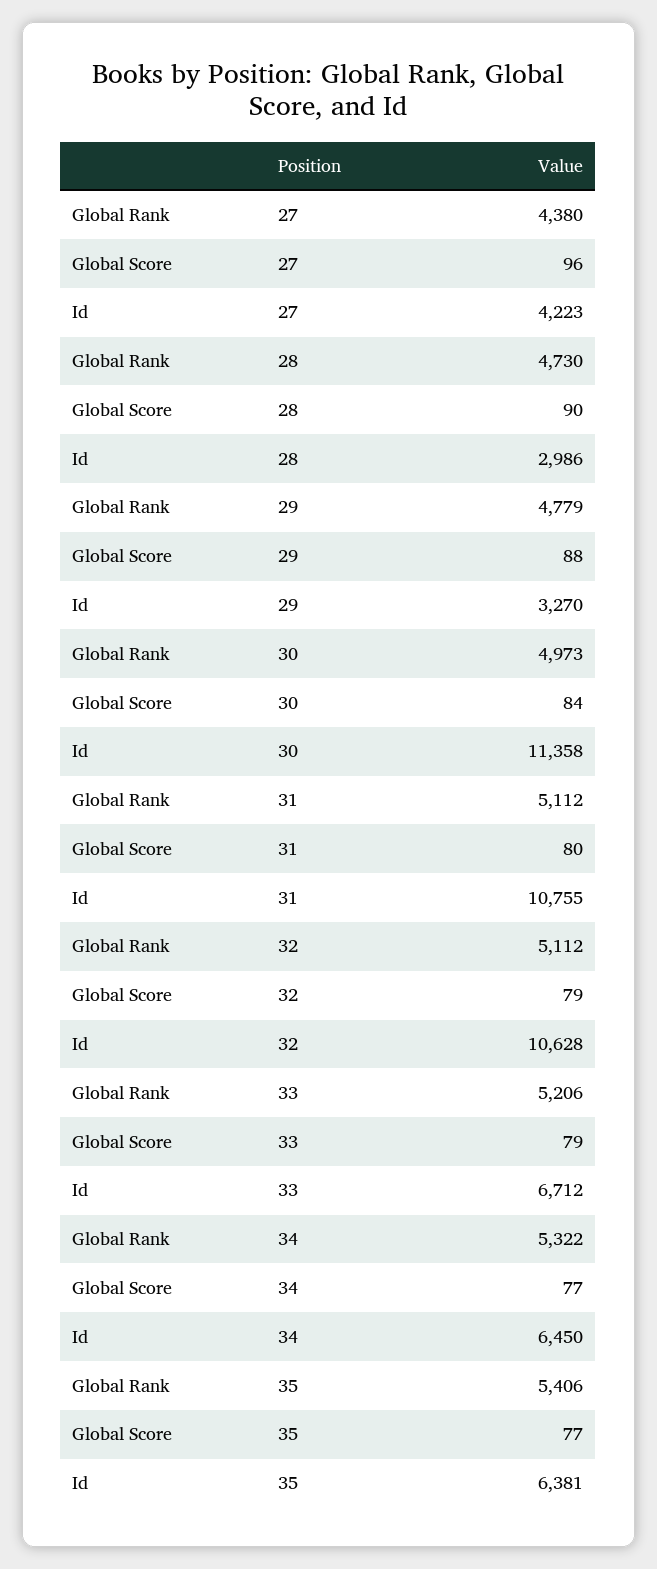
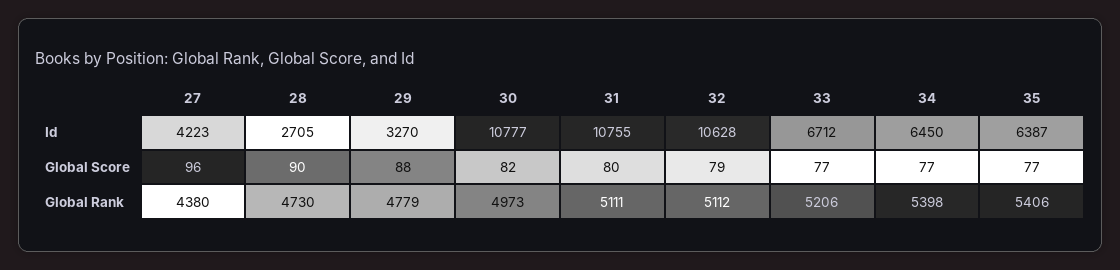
  {
    "Global Rank": {
      "27": 4380,
      "28": 4730,
      "29": 4779,
      "30": 4973,
-     "31": 5112,
+     "31": 5111,
      "32": 5112,
      "33": 5206,
-     "34": 5322,
+     "34": 5398,
      "35": 5406
    },
    "Global Score": {
      "27": 96,
      "28": 90,
      "29": 88,
-     "30": 84,
+     "30": 82,
      "31": 80,
      "32": 79,
-     "33": 79,
+     "33": 77,
      "34": 77,
      "35": 77
    },
    "Id": {
      "27": 4223,
-     "28": 2986,
+     "28": 2705,
      "29": 3270,
-     "30": 11358,
+     "30": 10777,
      "31": 10755,
      "32": 10628,
      "33": 6712,
      "34": 6450,
-     "35": 6381
+     "35": 6387
    }
  }

